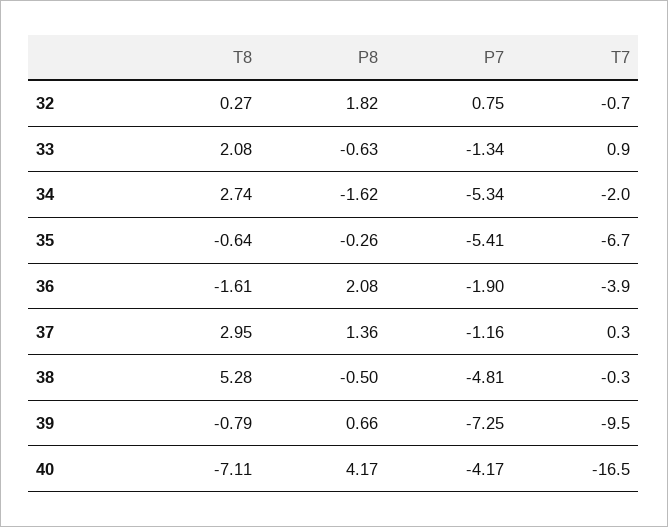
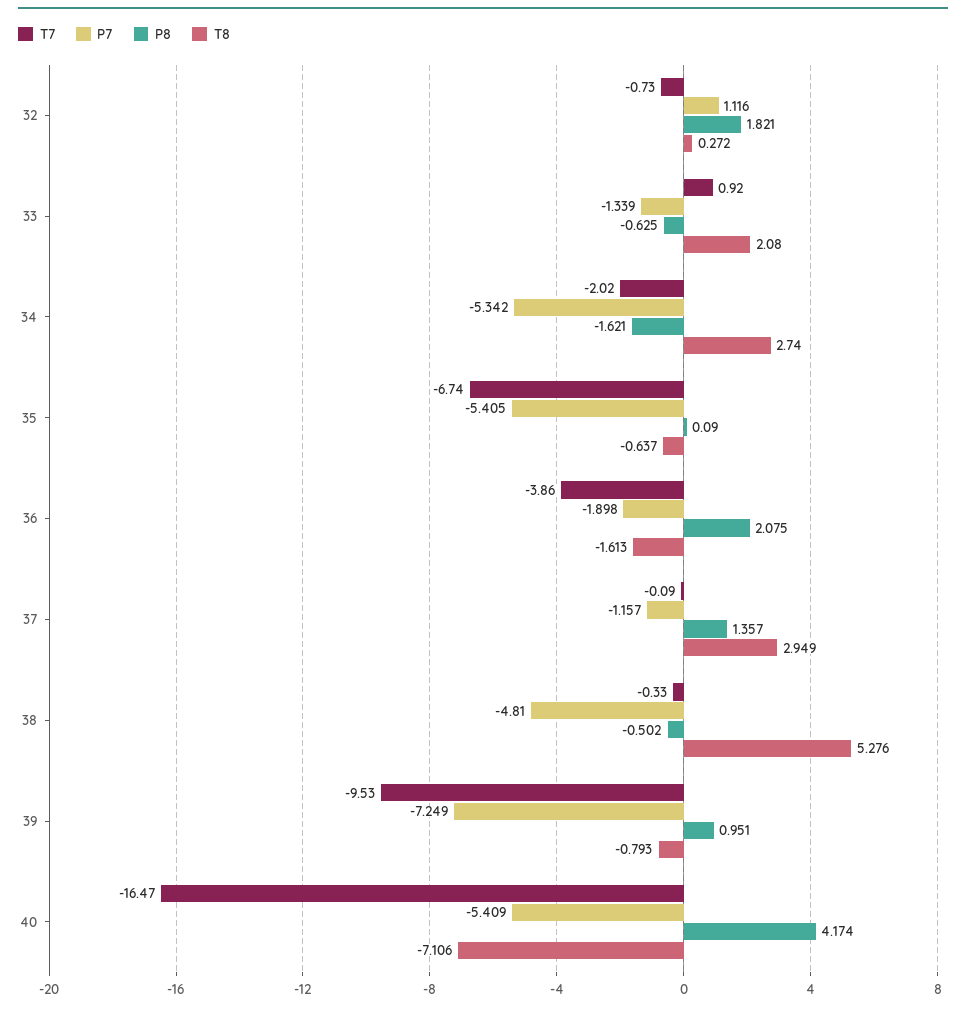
  {
    "T8": {
      "32": 0.272,
      "33": 2.08,
      "34": 2.74,
      "35": -0.637,
      "36": -1.613,
      "37": 2.949,
      "38": 5.276,
      "39": -0.793,
      "40": -7.106
    },
    "P8": {
      "32": 1.821,
      "33": -0.625,
      "34": -1.621,
-     "35": -0.26,
+     "35": 0.09,
      "36": 2.075,
      "37": 1.357,
      "38": -0.502,
-     "39": 0.66,
+     "39": 0.951,
      "40": 4.174
    },
    "P7": {
-     "32": 0.75,
+     "32": 1.116,
      "33": -1.339,
      "34": -5.342,
      "35": -5.405,
      "36": -1.898,
      "37": -1.157,
      "38": -4.81,
      "39": -7.249,
-     "40": -4.17
+     "40": -5.409
    },
    "T7": {
      "32": -0.73,
      "33": 0.92,
      "34": -2.02,
      "35": -6.74,
      "36": -3.86,
-     "37": 0.3,
+     "37": -0.09,
      "38": -0.33,
      "39": -9.53,
      "40": -16.47
    }
  }

